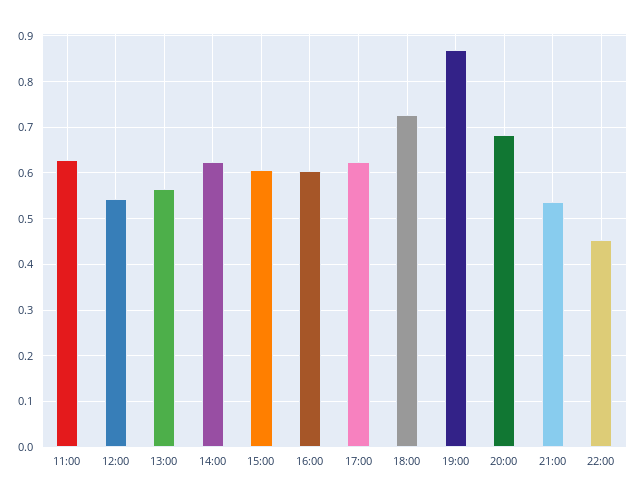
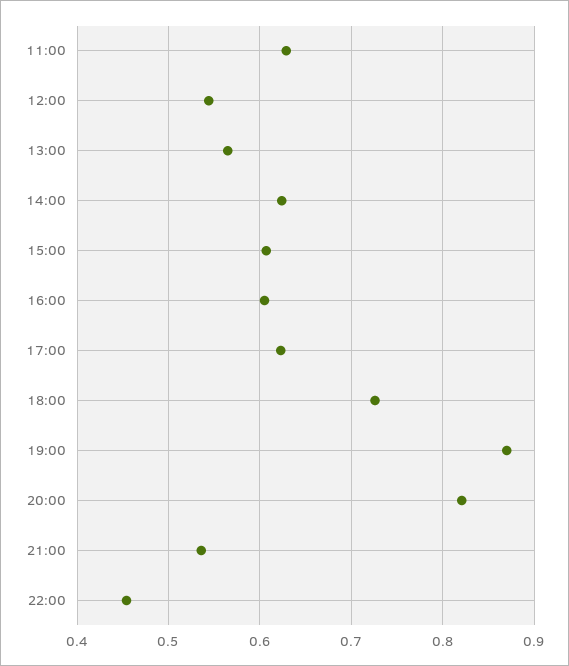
  {
    "11:00": 0.63,
    "12:00": 0.54,
    "13:00": 0.57,
    "14:00": 0.62,
    "15:00": 0.61,
    "16:00": 0.61,
    "17:00": 0.62,
    "18:00": 0.73,
    "19:00": 0.87,
-   "20:00": 0.68,
+   "20:00": 0.82,
    "21:00": 0.54,
    "22:00": 0.45
  }

